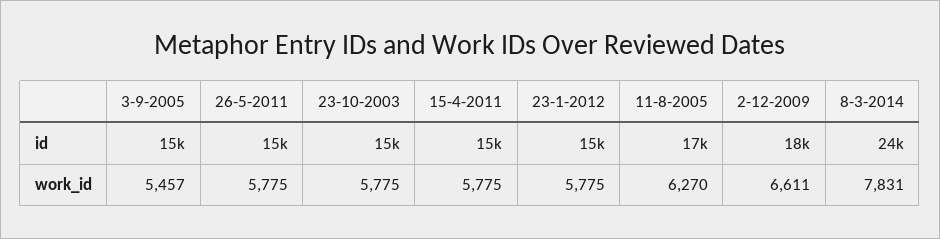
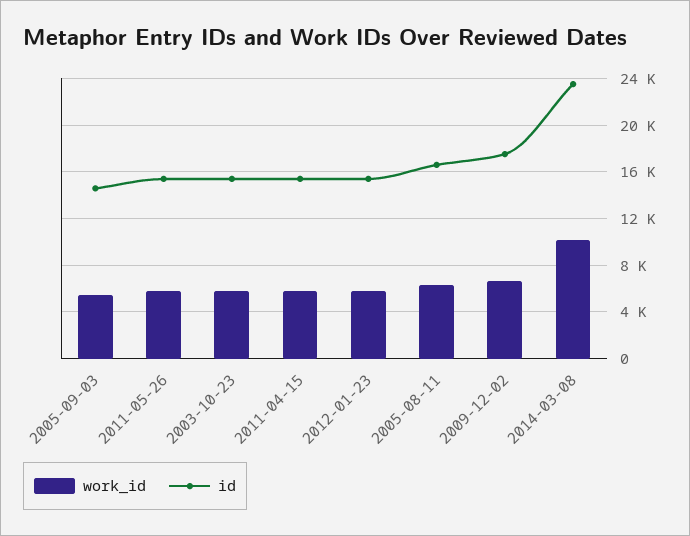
  {
    "id": {
      "3-9-2005": 15000,
      "26-5-2011": 15000,
      "23-10-2003": 15000,
      "15-4-2011": 15000,
      "23-1-2012": 15000,
      "11-8-2005": 17000,
      "2-12-2009": 18000,
      "8-3-2014": 24000
    },
    "work_id": {
      "3-9-2005": 5457,
      "26-5-2011": 5775,
      "23-10-2003": 5775,
      "15-4-2011": 5775,
      "23-1-2012": 5775,
      "11-8-2005": 6270,
      "2-12-2009": 6611,
-     "8-3-2014": 7831
+     "8-3-2014": 10000
    }
  }

